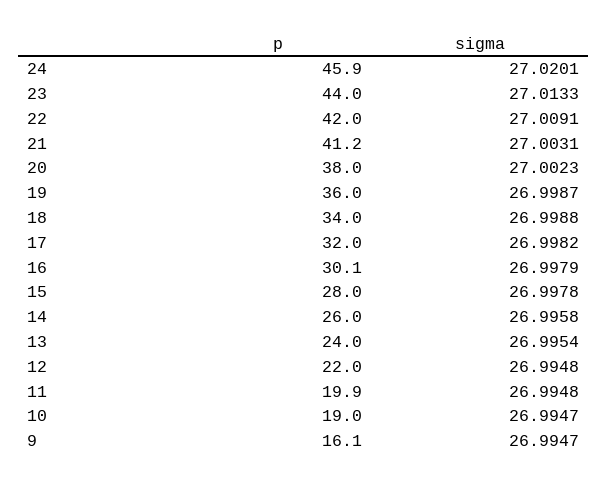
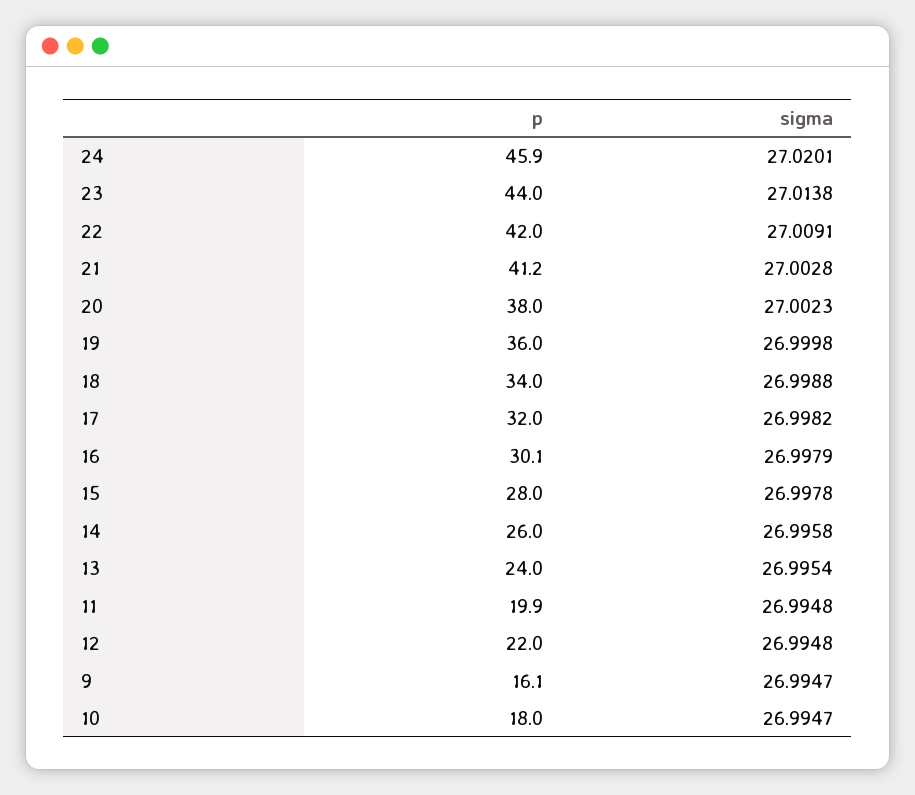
  {
    "p": {
      "24": 45.9,
      "23": 44,
      "22": 42,
      "21": 41.2,
      "20": 38,
      "19": 36,
      "18": 34,
      "17": 32,
      "16": 30.1,
      "15": 28,
      "14": 26,
      "13": 24,
      "12": 22,
      "11": 19.9,
-     "10": 19,
+     "10": 18,
      "9": 16.1
    },
    "sigma": {
      "24": 27.0201,
-     "23": 27.0133,
+     "23": 27.0138,
      "22": 27.0091,
-     "21": 27.0031,
+     "21": 27.0028,
      "20": 27.0023,
-     "19": 26.9987,
+     "19": 26.9998,
      "18": 26.9988,
      "17": 26.9982,
      "16": 26.9979,
      "15": 26.9978,
      "14": 26.9958,
      "13": 26.9954,
      "12": 26.9948,
      "11": 26.9948,
      "10": 26.9947,
      "9": 26.9947
    }
  }

